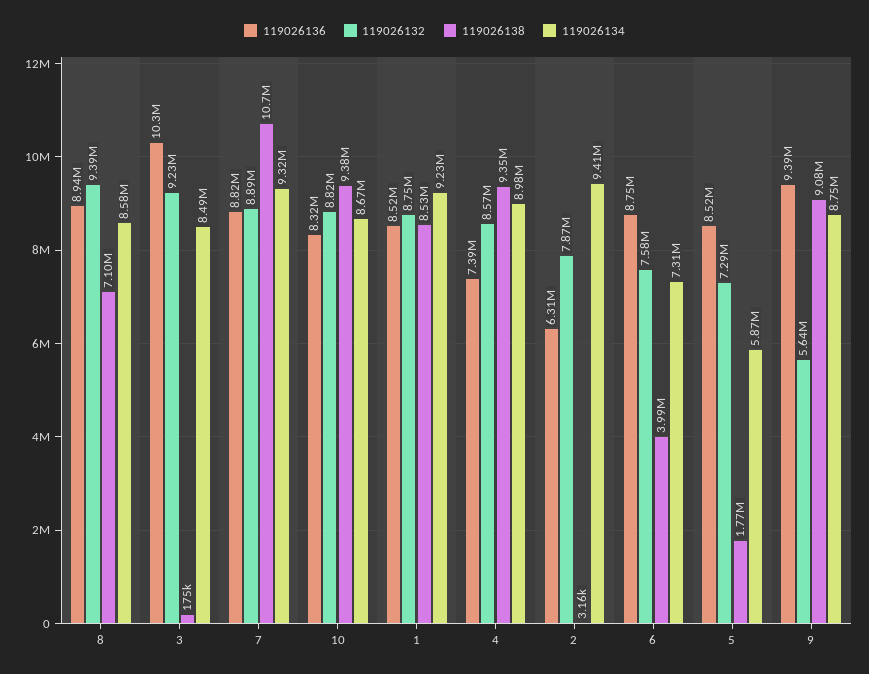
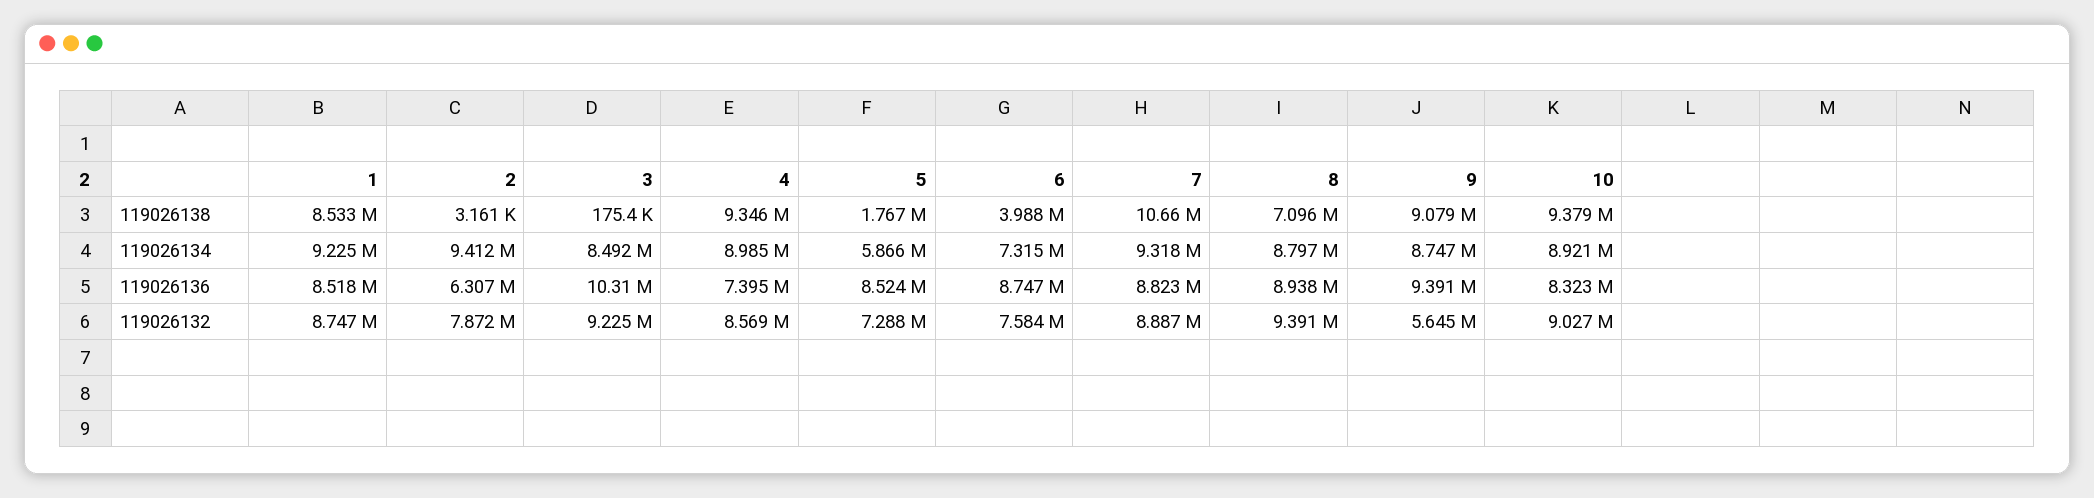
  {
    "119026136": {
      "8": 8938000,
      "3": 10310000,
      "7": 8823000,
      "10": 8323000,
      "1": 8518000,
      "4": 7395000,
      "2": 6307000,
      "6": 8747000,
      "5": 8524000,
      "9": 9391000
    },
    "119026132": {
      "8": 9391000,
      "3": 9225000,
      "7": 8887000,
-     "10": 8820000,
+     "10": 9027000,
      "1": 8747000,
      "4": 8569000,
      "2": 7872000,
      "6": 7584000,
      "5": 7288000,
      "9": 5645000
    },
    "119026138": {
      "8": 7096000,
      "3": 175400,
      "7": 10660000,
      "10": 9379000,
      "1": 8533000,
      "4": 9346000,
      "2": 3161,
      "6": 3988000,
      "5": 1767000,
      "9": 9079000
    },
    "119026134": {
-     "8": 8580000,
+     "8": 8797000,
      "3": 8492000,
      "7": 9318000,
-     "10": 8670000,
+     "10": 8921000,
      "1": 9225000,
      "4": 8985000,
      "2": 9412000,
      "6": 7315000,
      "5": 5866000,
      "9": 8747000
    }
  }

